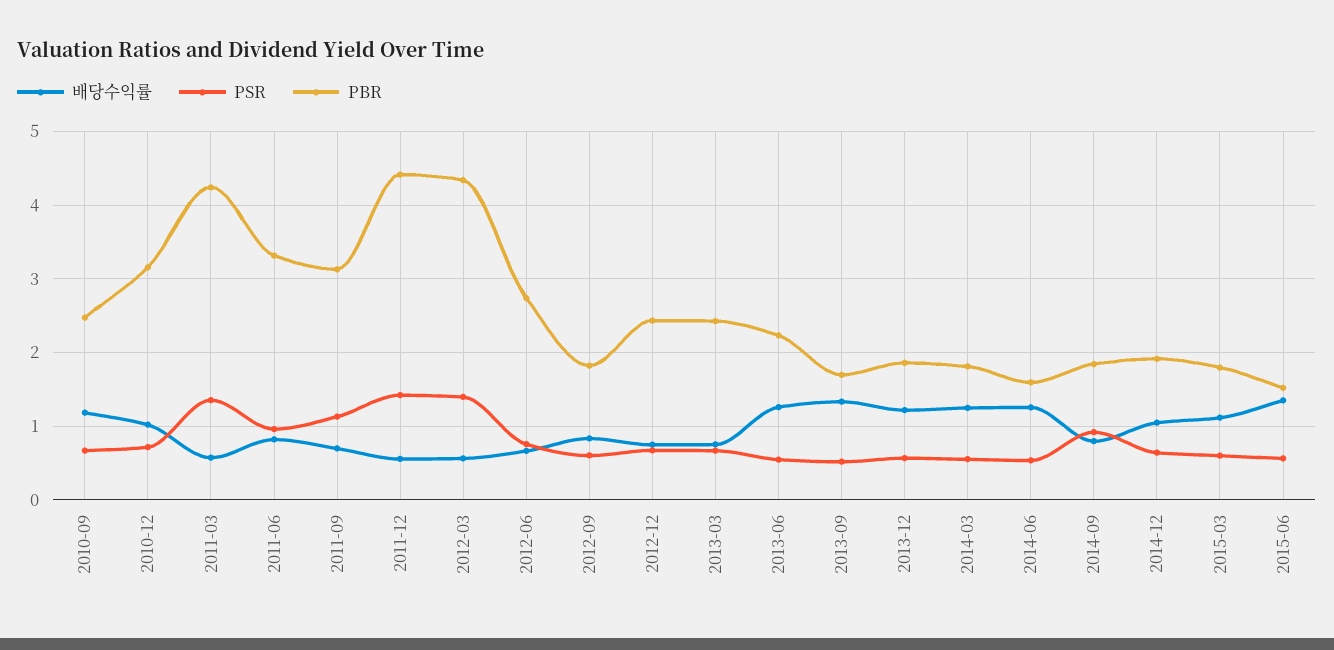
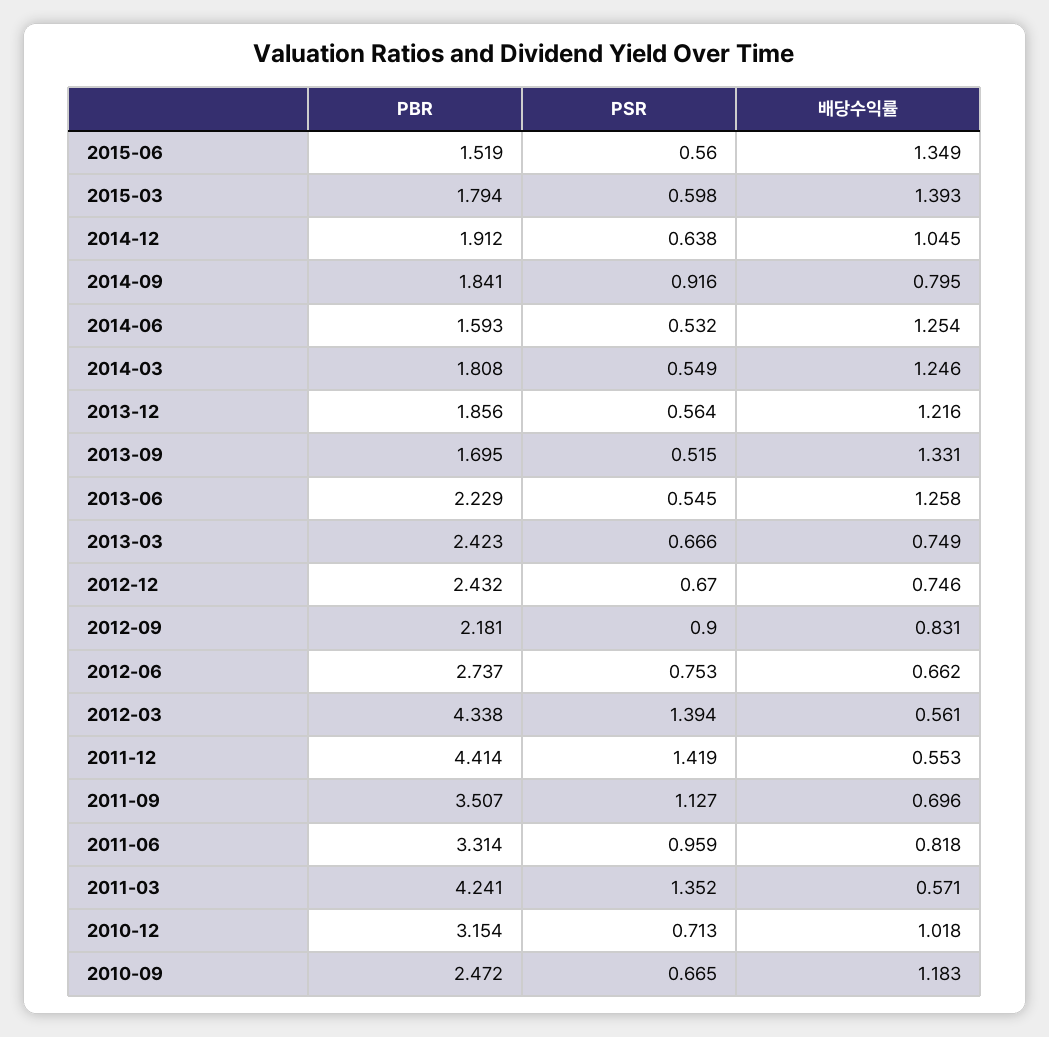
  {
    "배당수익률": {
      "2010-09": 1.183,
      "2010-12": 1.018,
      "2011-03": 0.571,
      "2011-06": 0.818,
      "2011-09": 0.696,
      "2011-12": 0.553,
      "2012-03": 0.561,
      "2012-06": 0.662,
      "2012-09": 0.831,
      "2012-12": 0.746,
      "2013-03": 0.749,
      "2013-06": 1.258,
      "2013-09": 1.331,
      "2013-12": 1.216,
      "2014-03": 1.246,
      "2014-06": 1.254,
      "2014-09": 0.795,
      "2014-12": 1.045,
-     "2015-03": 1.1,
+     "2015-03": 1.393,
      "2015-06": 1.349
    },
    "PSR": {
      "2010-09": 0.665,
      "2010-12": 0.713,
      "2011-03": 1.352,
      "2011-06": 0.959,
      "2011-09": 1.127,
      "2011-12": 1.419,
      "2012-03": 1.394,
      "2012-06": 0.753,
-     "2012-09": 0.6,
+     "2012-09": 0.9,
      "2012-12": 0.67,
      "2013-03": 0.666,
      "2013-06": 0.545,
      "2013-09": 0.515,
      "2013-12": 0.564,
      "2014-03": 0.549,
      "2014-06": 0.532,
      "2014-09": 0.916,
      "2014-12": 0.638,
      "2015-03": 0.598,
      "2015-06": 0.56
    },
    "PBR": {
      "2010-09": 2.472,
      "2010-12": 3.154,
      "2011-03": 4.241,
      "2011-06": 3.314,
-     "2011-09": 3.1,
+     "2011-09": 3.507,
      "2011-12": 4.414,
      "2012-03": 4.338,
      "2012-06": 2.737,
-     "2012-09": 1.8,
+     "2012-09": 2.181,
      "2012-12": 2.432,
      "2013-03": 2.423,
      "2013-06": 2.229,
      "2013-09": 1.695,
      "2013-12": 1.856,
      "2014-03": 1.808,
      "2014-06": 1.593,
      "2014-09": 1.841,
      "2014-12": 1.912,
      "2015-03": 1.794,
      "2015-06": 1.519
    }
  }

